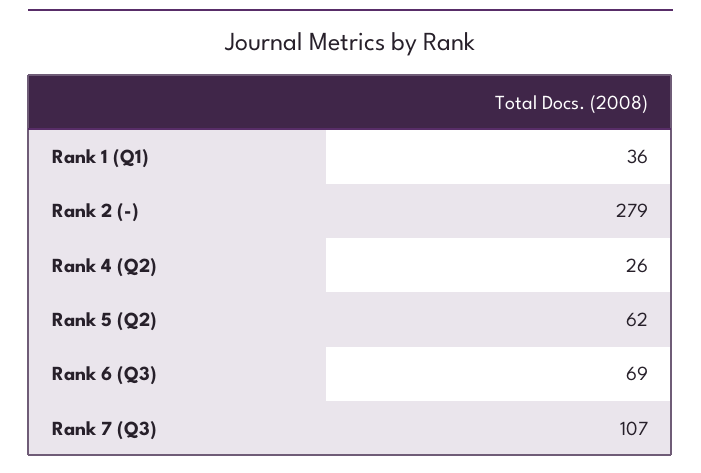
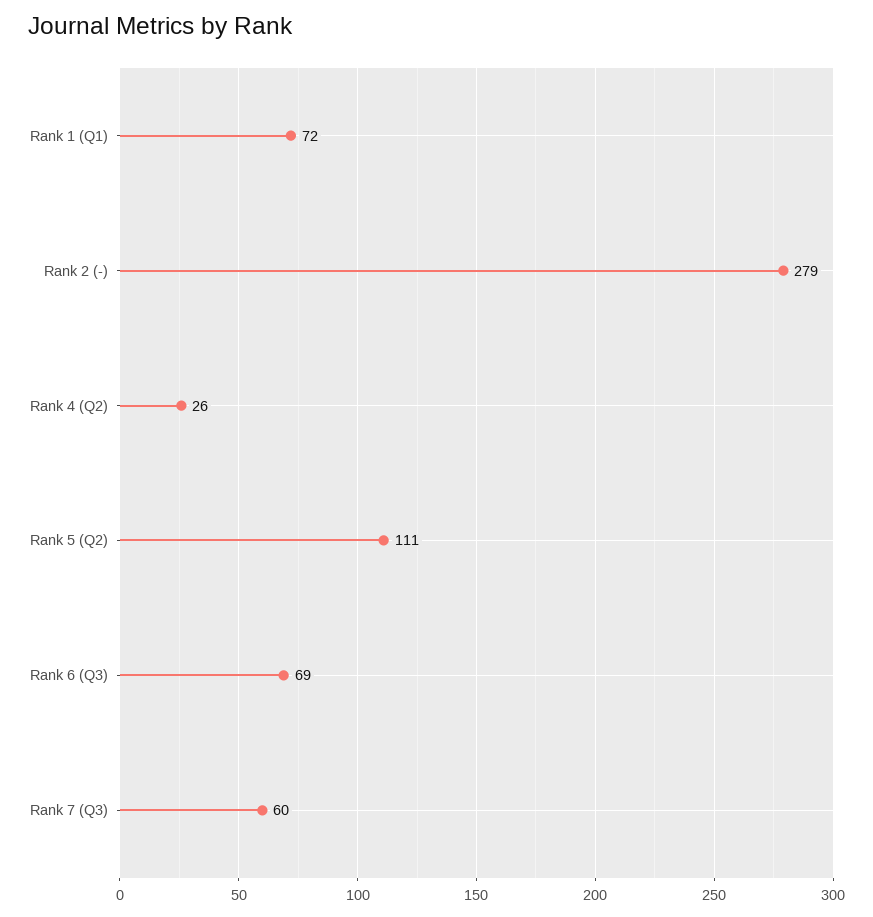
  {
-   "Rank 1 (Q1)": 36,
+   "Rank 1 (Q1)": 72,
    "Rank 2 (-)": 279,
    "Rank 4 (Q2)": 26,
-   "Rank 5 (Q2)": 62,
+   "Rank 5 (Q2)": 111,
    "Rank 6 (Q3)": 69,
-   "Rank 7 (Q3)": 107
+   "Rank 7 (Q3)": 60
  }

